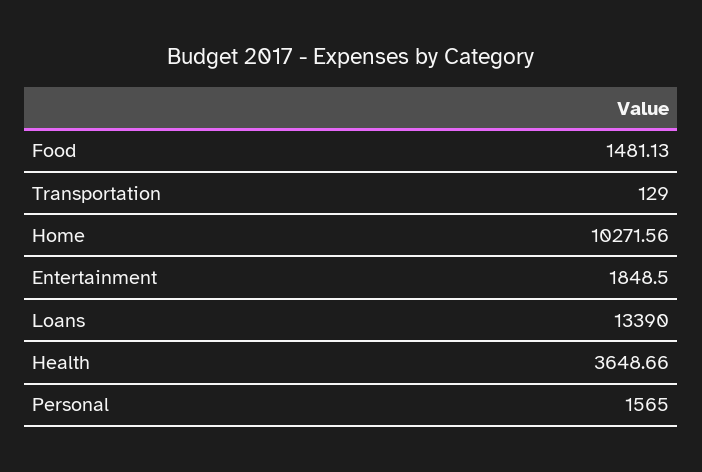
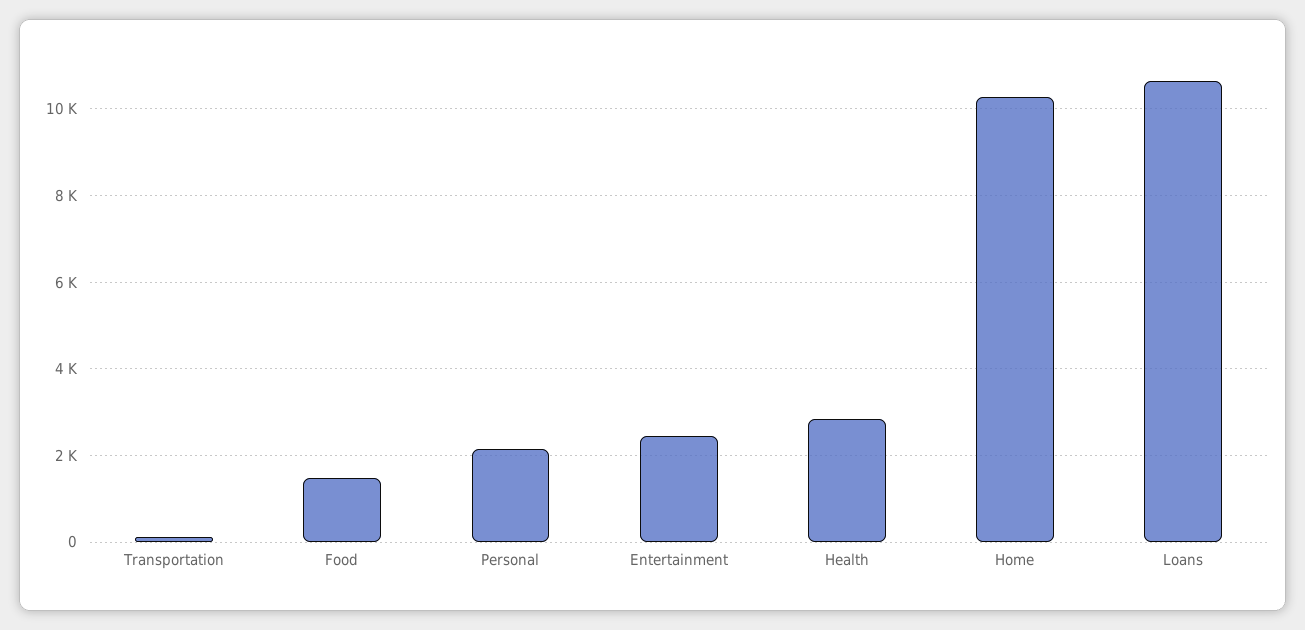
  {
    "Food": 1481.13,
    "Transportation": 129,
    "Home": 10271.56,
-   "Entertainment": 1848.5,
+   "Entertainment": 2400,
-   "Loans": 13390,
+   "Loans": 10600,
-   "Health": 3648.66,
+   "Health": 2800,
-   "Personal": 1565
+   "Personal": 2200
  }

